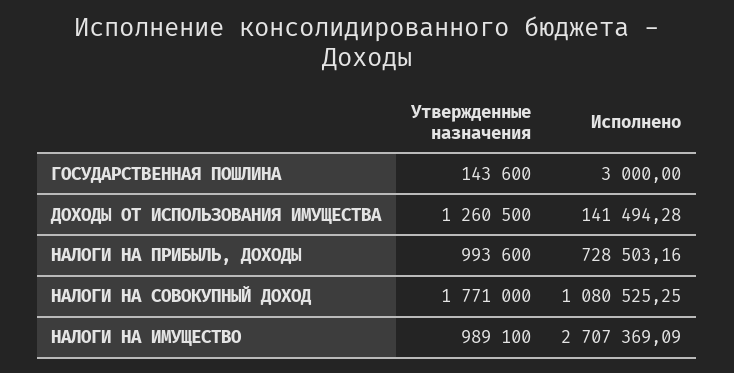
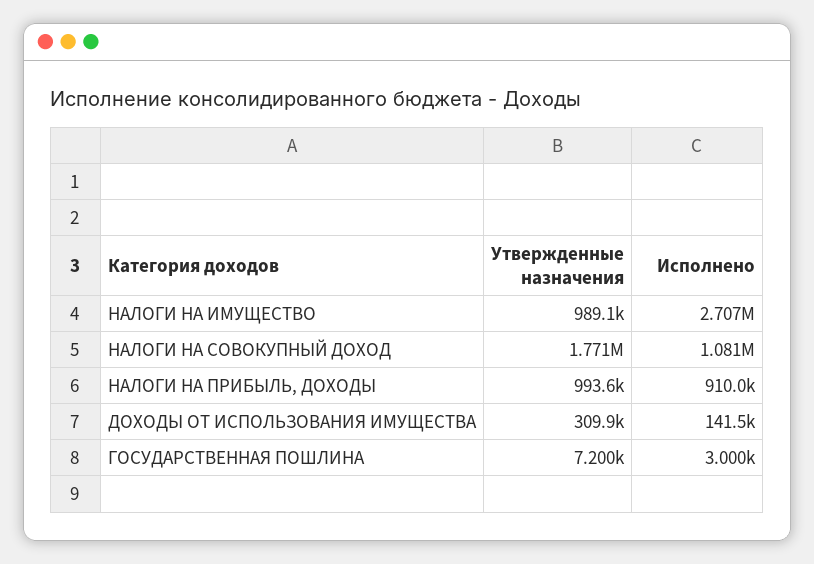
  {
    "Утвержденные назначения": {
-     "ГОСУДАРСТВЕННАЯ ПОШЛИНА": 143600,
+     "ГОСУДАРСТВЕННАЯ ПОШЛИНА": 7200,
-     "ДОХОДЫ ОТ ИСПОЛЬЗОВАНИЯ ИМУЩЕСТВА": 1260500,
+     "ДОХОДЫ ОТ ИСПОЛЬЗОВАНИЯ ИМУЩЕСТВА": 309900,
      "НАЛОГИ НА ПРИБЫЛЬ, ДОХОДЫ": 993600,
      "НАЛОГИ НА СОВОКУПНЫЙ ДОХОД": 1771000,
      "НАЛОГИ НА ИМУЩЕСТВО": 989100
    },
    "Исполнено": {
      "ГОСУДАРСТВЕННАЯ ПОШЛИНА": 3000,
      "ДОХОДЫ ОТ ИСПОЛЬЗОВАНИЯ ИМУЩЕСТВА": 141494.28,
-     "НАЛОГИ НА ПРИБЫЛЬ, ДОХОДЫ": 728503.16,
+     "НАЛОГИ НА ПРИБЫЛЬ, ДОХОДЫ": 910000,
      "НАЛОГИ НА СОВОКУПНЫЙ ДОХОД": 1080525.25,
      "НАЛОГИ НА ИМУЩЕСТВО": 2707369.09
    }
  }

